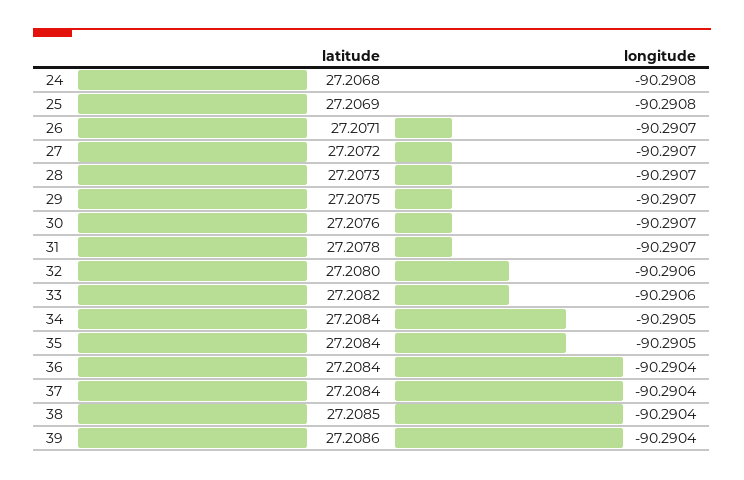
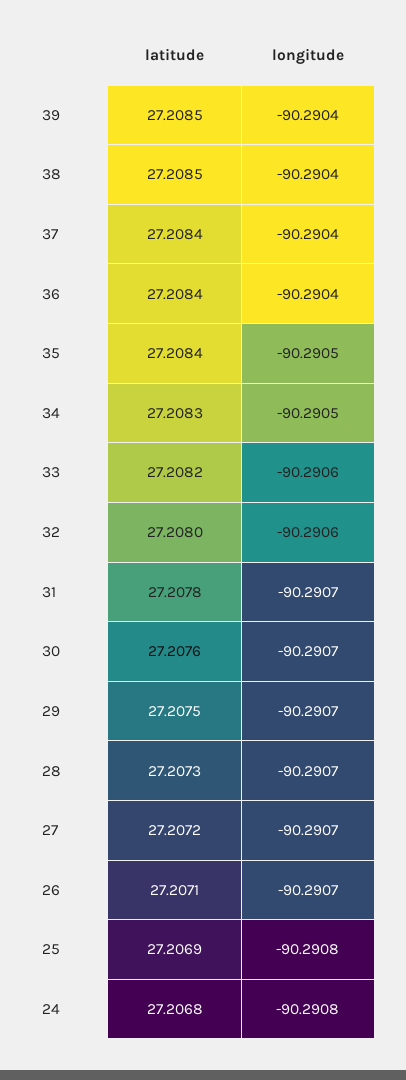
  {
    "latitude": {
      "24": 27.2068,
      "25": 27.2069,
      "26": 27.2071,
      "27": 27.2072,
      "28": 27.2073,
      "29": 27.2075,
      "30": 27.2076,
      "31": 27.2078,
      "32": 27.208,
      "33": 27.2082,
-     "34": 27.2084,
+     "34": 27.2083,
      "35": 27.2084,
      "36": 27.2084,
      "37": 27.2084,
      "38": 27.2085,
-     "39": 27.2086
+     "39": 27.2085
    },
    "longitude": {
      "24": -90.2908,
      "25": -90.2908,
      "26": -90.2907,
      "27": -90.2907,
      "28": -90.2907,
      "29": -90.2907,
      "30": -90.2907,
      "31": -90.2907,
      "32": -90.2906,
      "33": -90.2906,
      "34": -90.2905,
      "35": -90.2905,
      "36": -90.2904,
      "37": -90.2904,
      "38": -90.2904,
      "39": -90.2904
    }
  }

